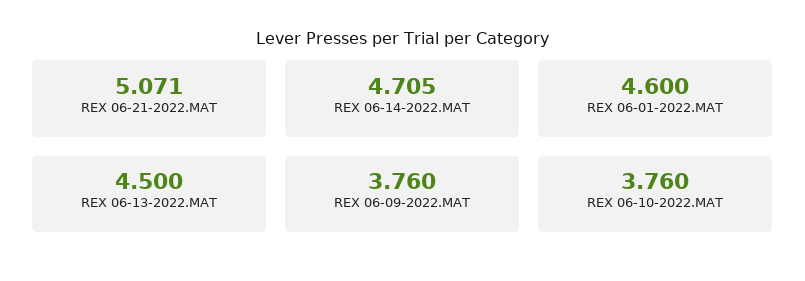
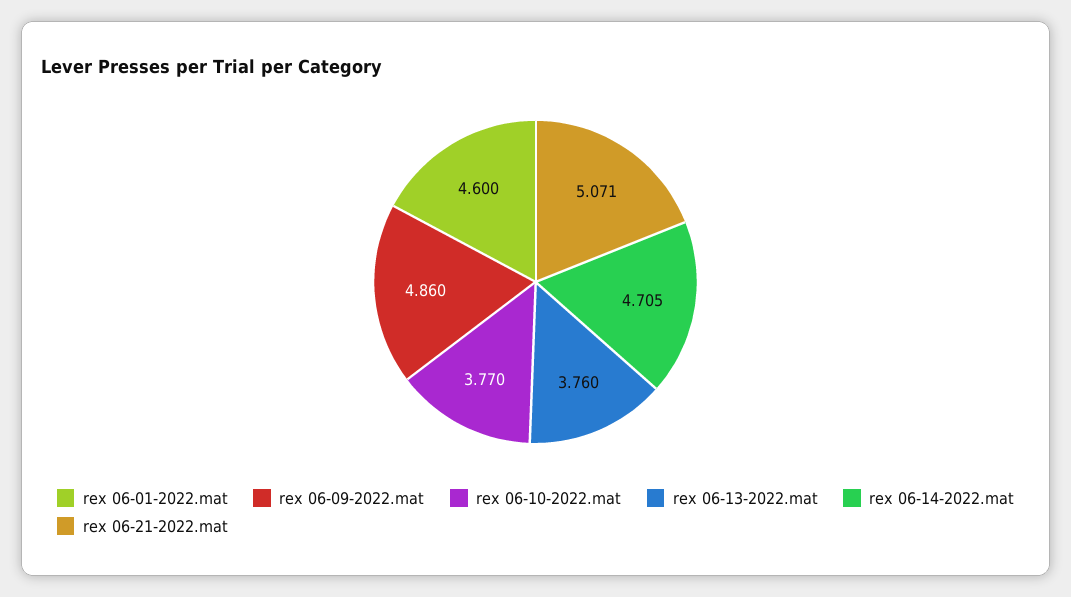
  {
    "REX 06-21-2022.MAT": 5.071,
    "REX 06-14-2022.MAT": 4.705,
    "REX 06-01-2022.MAT": 4.6,
-   "REX 06-13-2022.MAT": 4.5,
+   "REX 06-13-2022.MAT": 3.76,
-   "REX 06-09-2022.MAT": 3.76,
+   "REX 06-09-2022.MAT": 4.86,
-   "REX 06-10-2022.MAT": 3.76
+   "REX 06-10-2022.MAT": 3.77
  }

